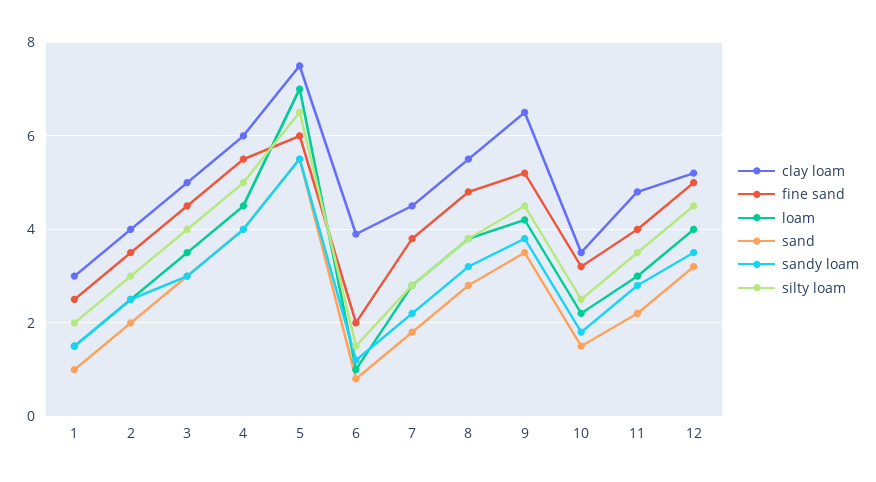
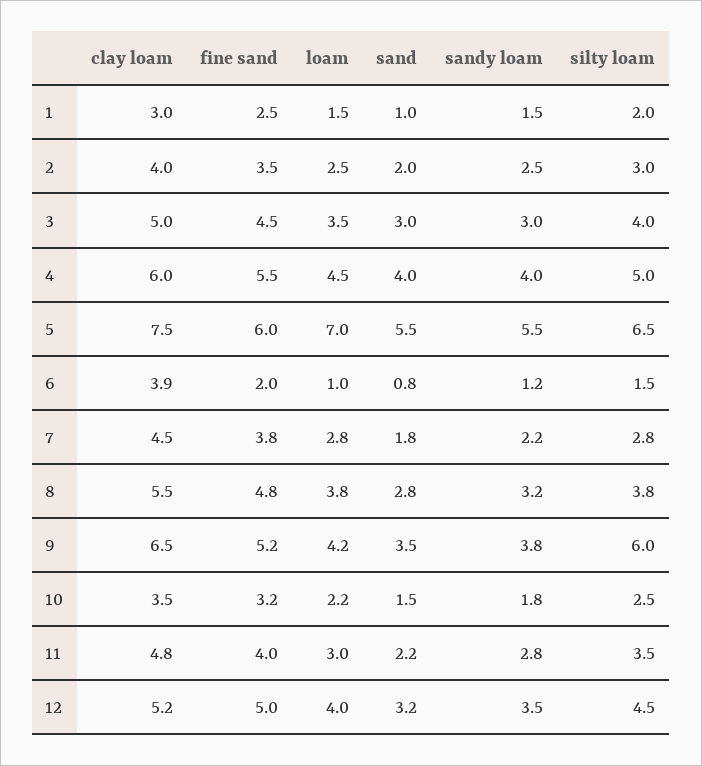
  {
    "clay loam": {
      "1": 3,
      "2": 4,
      "3": 5,
      "4": 6,
      "5": 7.5,
      "6": 3.9,
      "7": 4.5,
      "8": 5.5,
      "9": 6.5,
      "10": 3.5,
      "11": 4.8,
      "12": 5.2
    },
    "fine sand": {
      "1": 2.5,
      "2": 3.5,
      "3": 4.5,
      "4": 5.5,
      "5": 6,
      "6": 2,
      "7": 3.8,
      "8": 4.8,
      "9": 5.2,
      "10": 3.2,
      "11": 4,
      "12": 5
    },
    "loam": {
      "1": 1.5,
      "2": 2.5,
      "3": 3.5,
      "4": 4.5,
      "5": 7,
      "6": 1,
      "7": 2.8,
      "8": 3.8,
      "9": 4.2,
      "10": 2.2,
      "11": 3,
      "12": 4
    },
    "sand": {
      "1": 1,
      "2": 2,
      "3": 3,
      "4": 4,
      "5": 5.5,
      "6": 0.8,
      "7": 1.8,
      "8": 2.8,
      "9": 3.5,
      "10": 1.5,
      "11": 2.2,
      "12": 3.2
    },
    "sandy loam": {
      "1": 1.5,
      "2": 2.5,
      "3": 3,
      "4": 4,
      "5": 5.5,
      "6": 1.2,
      "7": 2.2,
      "8": 3.2,
      "9": 3.8,
      "10": 1.8,
      "11": 2.8,
      "12": 3.5
    },
    "silty loam": {
      "1": 2,
      "2": 3,
      "3": 4,
      "4": 5,
      "5": 6.5,
      "6": 1.5,
      "7": 2.8,
      "8": 3.8,
-     "9": 4.5,
+     "9": 6,
      "10": 2.5,
      "11": 3.5,
      "12": 4.5
    }
  }

